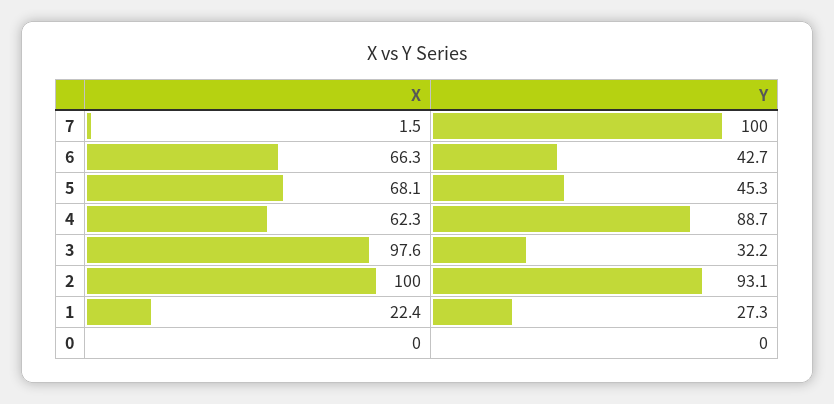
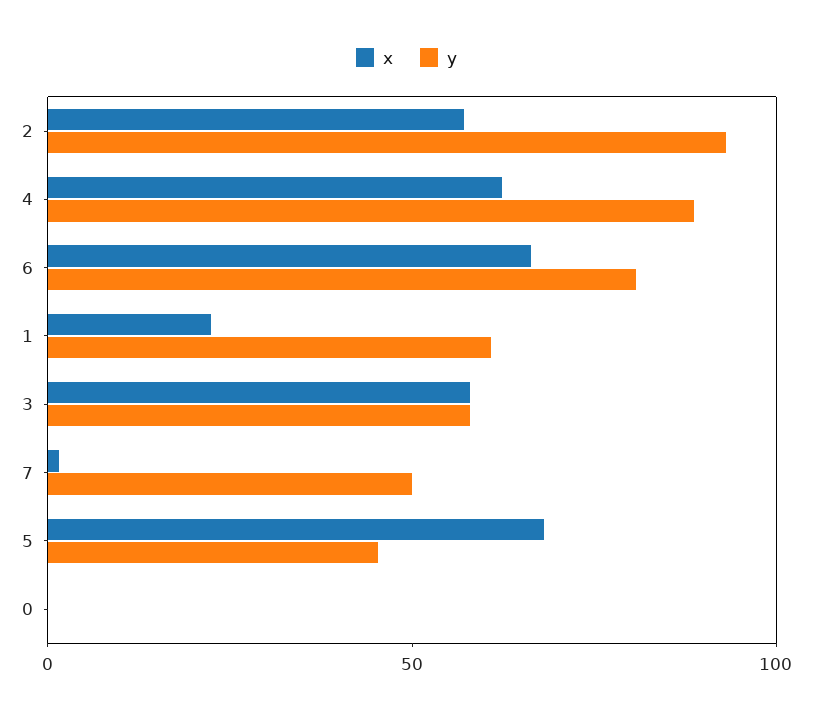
  {
    "X": {
      "7": 1.5,
      "6": 66.3,
      "5": 68.1,
      "4": 62.3,
-     "3": 97.6,
+     "3": 60,
-     "2": 100,
+     "2": 60,
      "1": 22.4,
      "0": 0
    },
    "Y": {
-     "7": 100,
+     "7": 50,
-     "6": 42.7,
+     "6": 80,
      "5": 45.3,
      "4": 88.7,
-     "3": 32.2,
+     "3": 60,
      "2": 93.1,
-     "1": 27.3,
+     "1": 60,
      "0": 0
    }
  }

